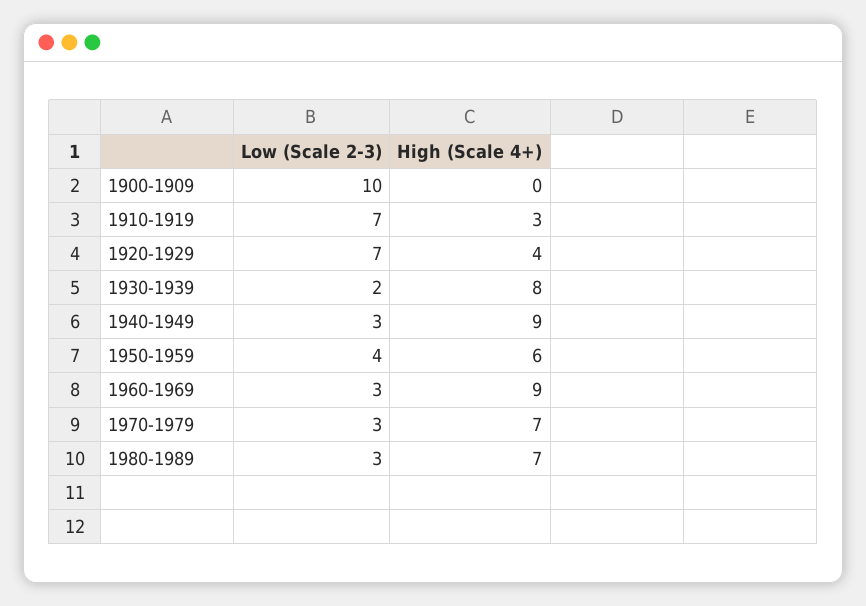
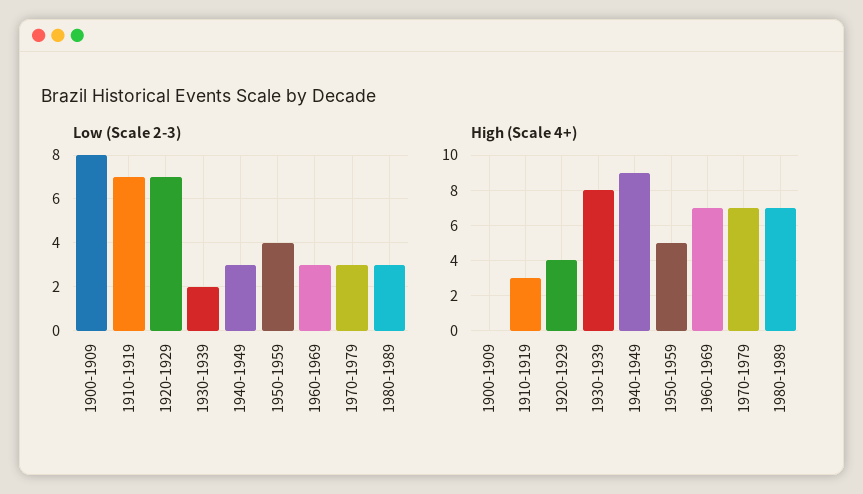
  {
    "Low (Scale 2-3)": {
-     "1900-1909": 10,
+     "1900-1909": 8,
      "1910-1919": 7,
      "1920-1929": 7,
      "1930-1939": 2,
      "1940-1949": 3,
      "1950-1959": 4,
      "1960-1969": 3,
      "1970-1979": 3,
      "1980-1989": 3
    },
    "High (Scale 4+)": {
      "1900-1909": 0,
      "1910-1919": 3,
      "1920-1929": 4,
      "1930-1939": 8,
      "1940-1949": 9,
-     "1950-1959": 6,
+     "1950-1959": 5,
-     "1960-1969": 9,
+     "1960-1969": 7,
      "1970-1979": 7,
      "1980-1989": 7
    }
  }

